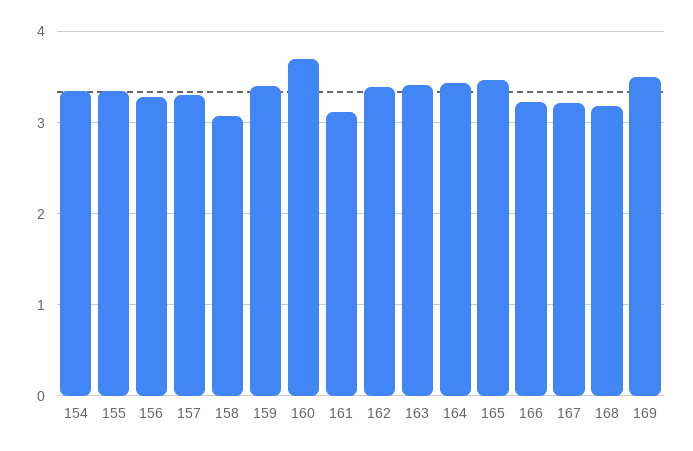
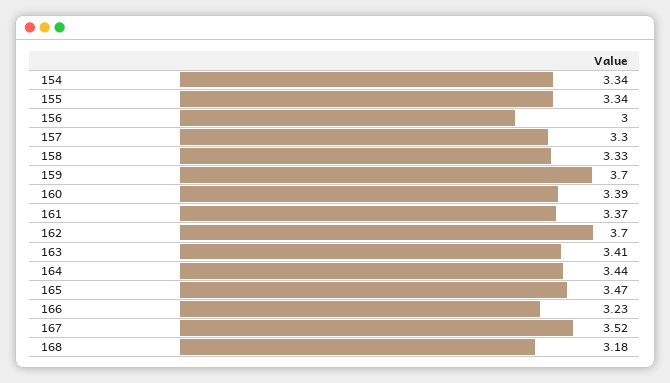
  {
    "154": 3.34,
    "155": 3.34,
-   "156": 3.3,
+   "156": 3,
    "157": 3.3,
-   "158": 3.1,
+   "158": 3.33,
-   "159": 3.4,
+   "159": 3.7,
-   "160": 3.7,
+   "160": 3.39,
-   "161": 3.1,
+   "161": 3.37,
-   "162": 3.4,
+   "162": 3.7,
    "163": 3.41,
    "164": 3.44,
    "165": 3.47,
    "166": 3.23,
-   "167": 3.2,
+   "167": 3.52,
-   "168": 3.18,
+   "168": 3.18
-   "169": 3.5
  }

